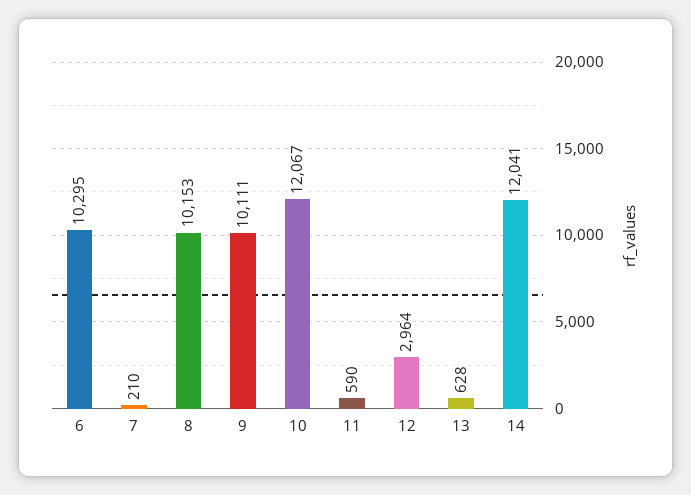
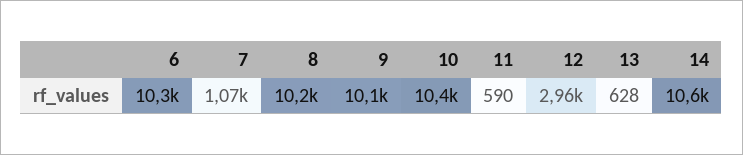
  {
    "6": 10295,
-   "7": 210,
+   "7": 1070,
    "8": 10153,
    "9": 10111,
-   "10": 12067,
+   "10": 10400,
    "11": 590,
    "12": 2964,
    "13": 628,
-   "14": 12041
+   "14": 10600
  }

